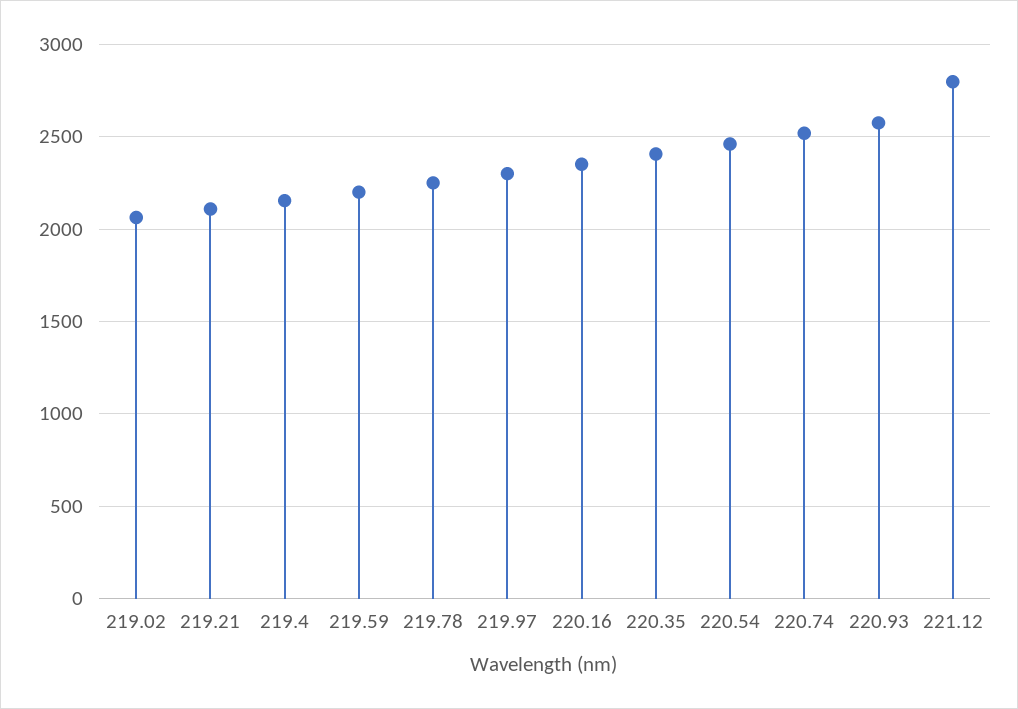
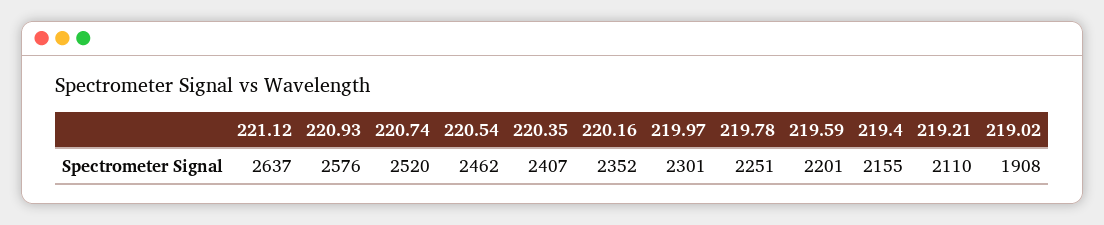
  {
-   "219.02": 2050,
+   "219.02": 1908,
    "219.21": 2110,
    "219.4": 2155,
    "219.59": 2201,
    "219.78": 2251,
    "219.97": 2301,
    "220.16": 2352,
    "220.35": 2407,
    "220.54": 2462,
    "220.74": 2520,
    "220.93": 2576,
-   "221.12": 2800
+   "221.12": 2637
  }

